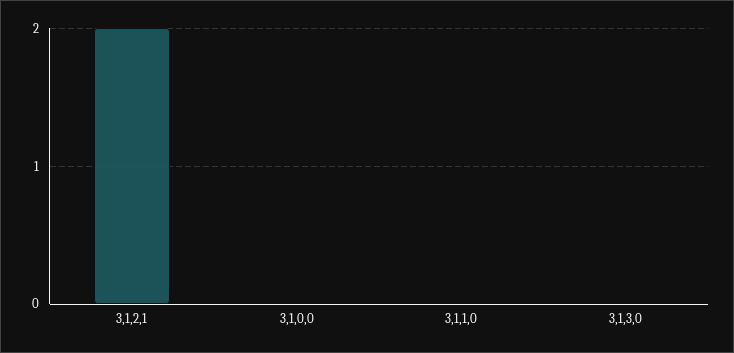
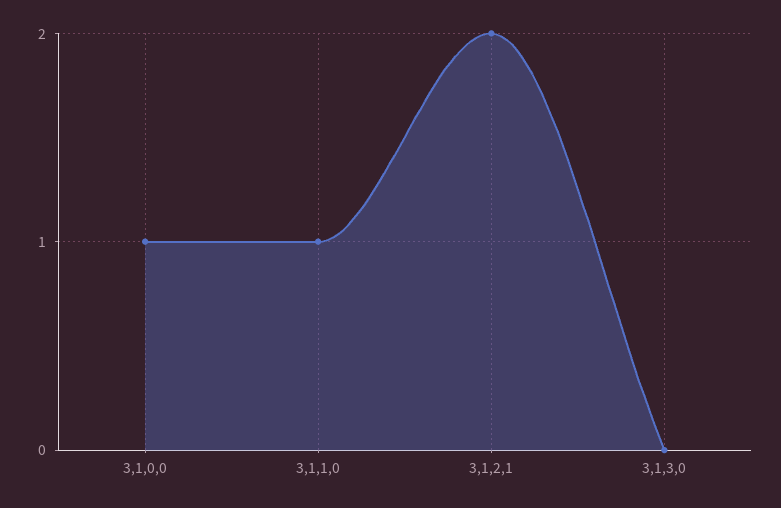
  {
    "3,1,2,1": 2,
-   "3,1,0,0": 0,
+   "3,1,0,0": 1,
-   "3,1,1,0": 0,
+   "3,1,1,0": 1,
    "3,1,3,0": 0
  }

